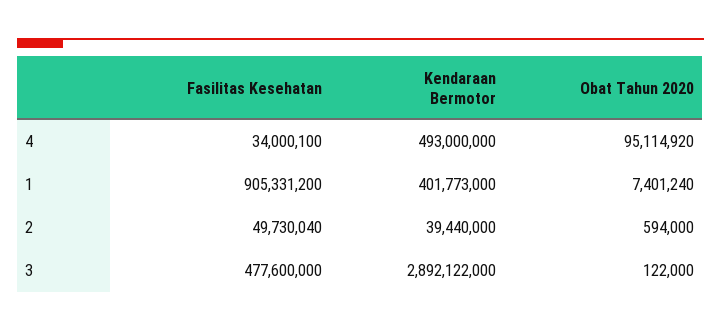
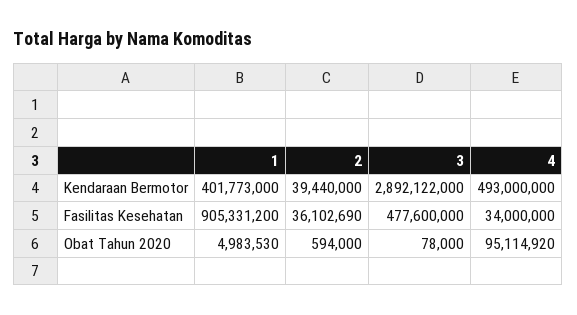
  {
    "Fasilitas Kesehatan": {
-     "4": 34000100,
+     "4": 34000000,
      "1": 905331200,
-     "2": 49730040,
+     "2": 36102690,
      "3": 477600000
    },
    "Kendaraan Bermotor": {
      "4": 493000000,
      "1": 401773000,
      "2": 39440000,
      "3": 2892122000
    },
    "Obat Tahun 2020": {
      "4": 95114920,
-     "1": 7401240,
+     "1": 4983530,
      "2": 594000,
-     "3": 122000
+     "3": 78000
    }
  }

